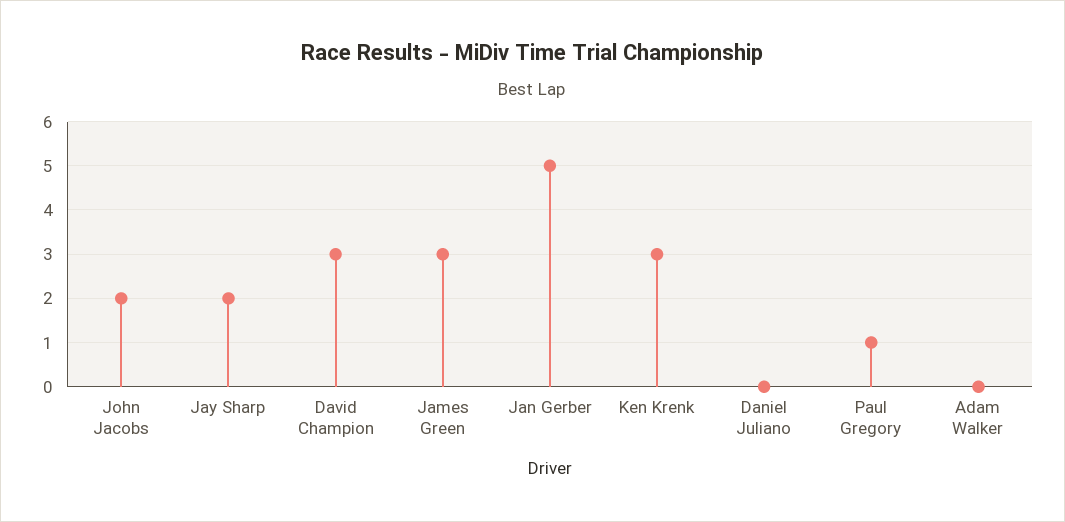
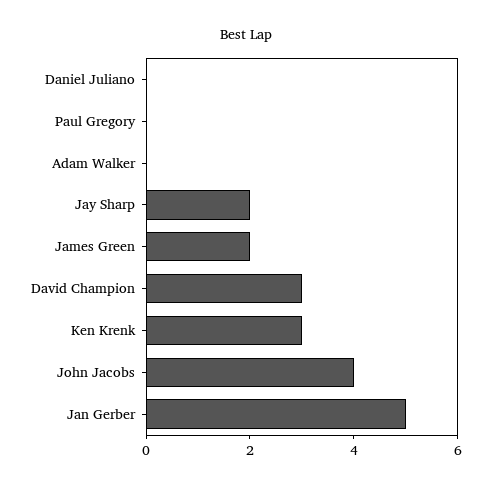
  {
-   "John Jacobs": 2,
+   "John Jacobs": 4,
    "Jay Sharp": 2,
    "David Champion": 3,
-   "James Green": 3,
+   "James Green": 2,
    "Jan Gerber": 5,
    "Ken Krenk": 3,
    "Daniel Juliano": 0,
-   "Paul Gregory": 1,
+   "Paul Gregory": 0,
    "Adam Walker": 0
  }

